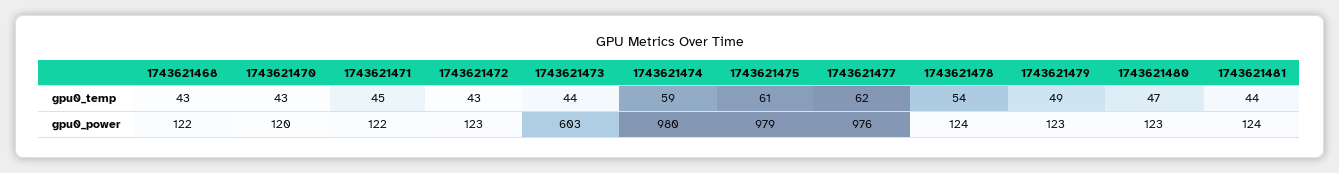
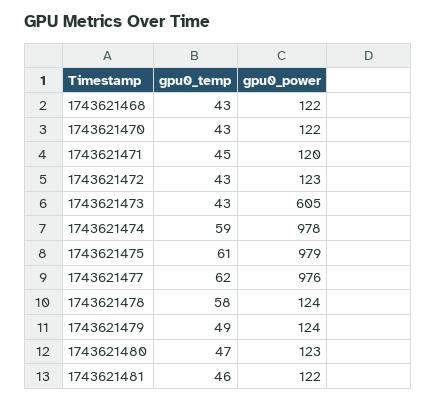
  {
    "1743621468": {
      "gpu0_temp": 43,
      "gpu0_power": 122
    },
    "1743621470": {
      "gpu0_temp": 43,
-     "gpu0_power": 120
+     "gpu0_power": 122
    },
    "1743621471": {
      "gpu0_temp": 45,
-     "gpu0_power": 122
+     "gpu0_power": 120
    },
    "1743621472": {
      "gpu0_temp": 43,
      "gpu0_power": 123
    },
    "1743621473": {
-     "gpu0_temp": 44,
+     "gpu0_temp": 43,
-     "gpu0_power": 603
+     "gpu0_power": 605
    },
    "1743621474": {
      "gpu0_temp": 59,
-     "gpu0_power": 980
+     "gpu0_power": 978
    },
    "1743621475": {
      "gpu0_temp": 61,
      "gpu0_power": 979
    },
    "1743621477": {
      "gpu0_temp": 62,
      "gpu0_power": 976
    },
    "1743621478": {
-     "gpu0_temp": 54,
+     "gpu0_temp": 58,
      "gpu0_power": 124
    },
    "1743621479": {
      "gpu0_temp": 49,
-     "gpu0_power": 123
+     "gpu0_power": 124
    },
    "1743621480": {
      "gpu0_temp": 47,
      "gpu0_power": 123
    },
    "1743621481": {
-     "gpu0_temp": 44,
+     "gpu0_temp": 46,
-     "gpu0_power": 124
+     "gpu0_power": 122
    }
  }

